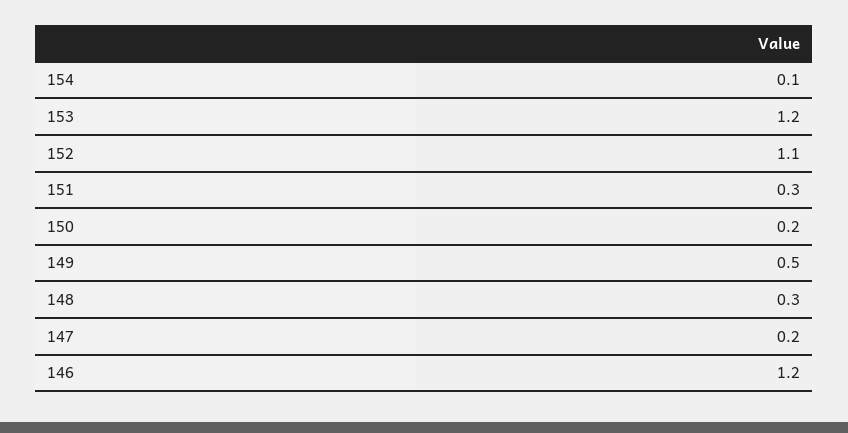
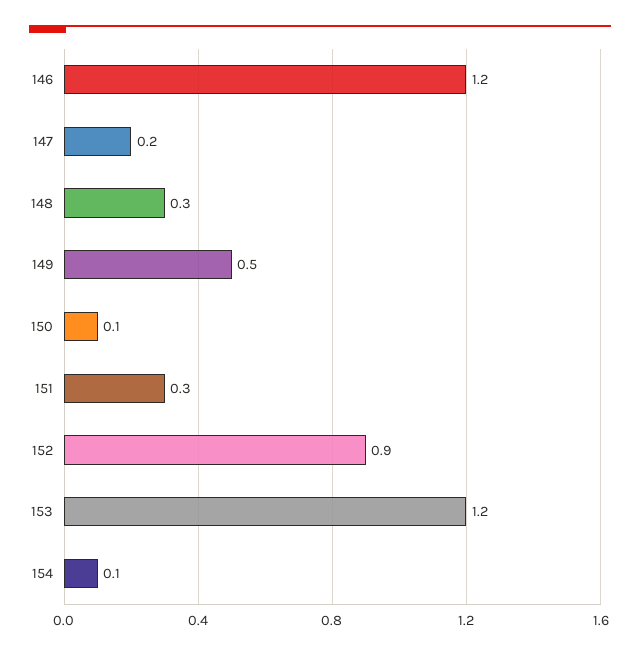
  {
    "154": 0.1,
    "153": 1.2,
-   "152": 1.1,
+   "152": 0.9,
    "151": 0.3,
-   "150": 0.2,
+   "150": 0.1,
    "149": 0.5,
    "148": 0.3,
    "147": 0.2,
    "146": 1.2
  }

